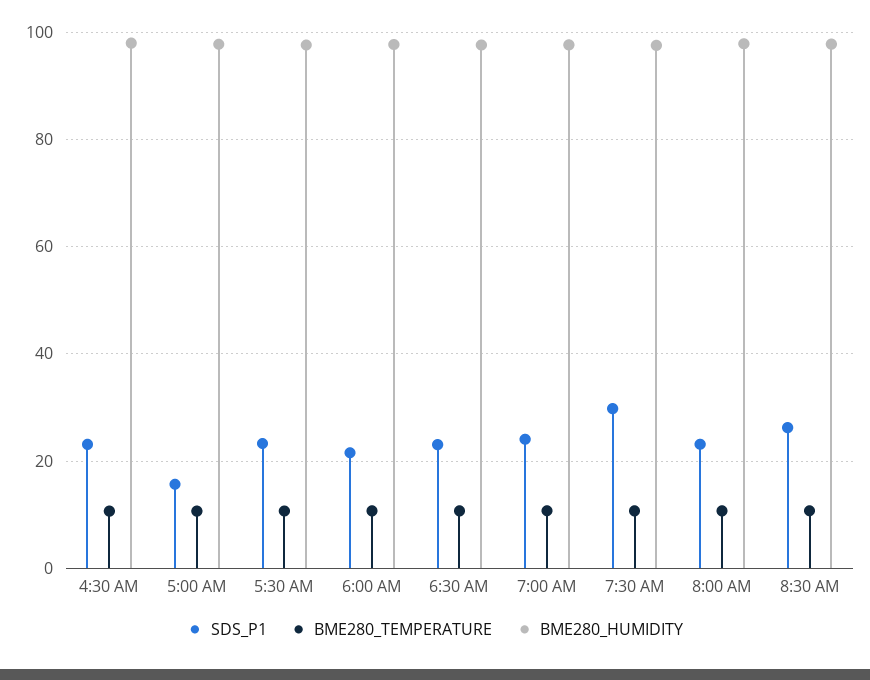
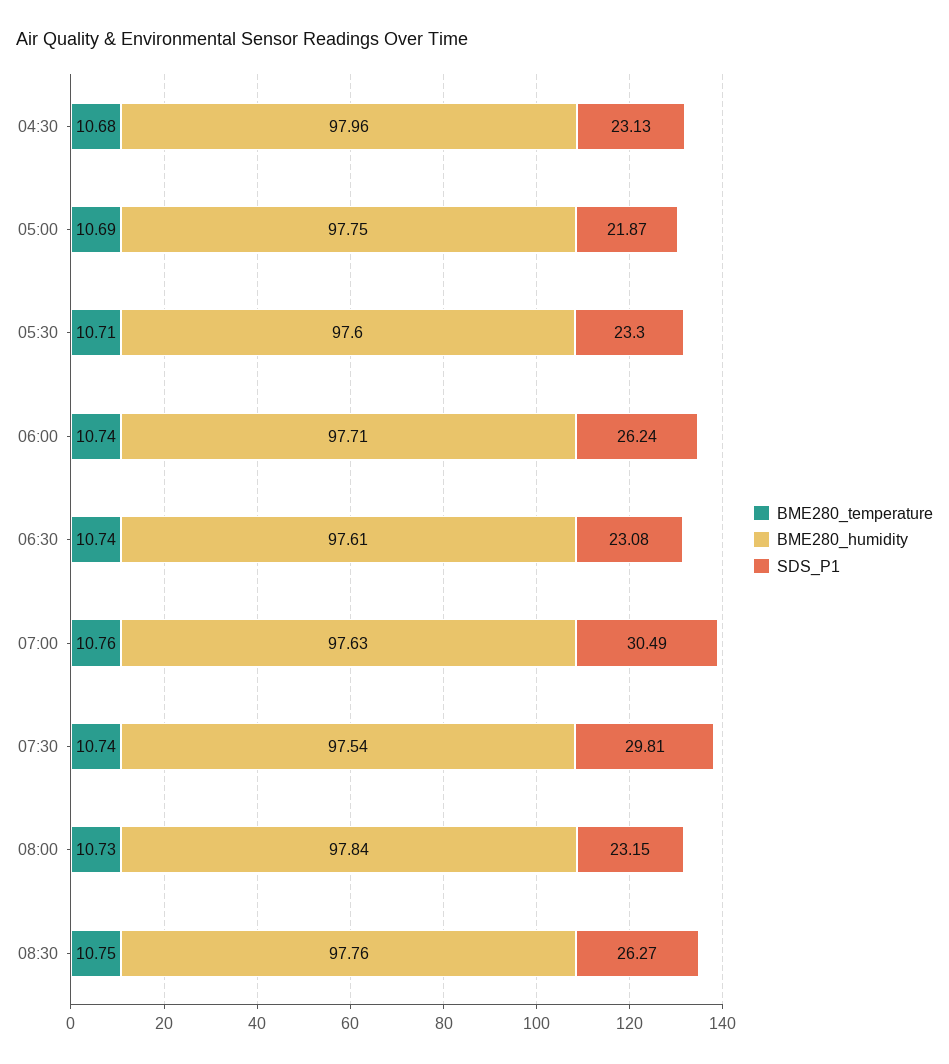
  {
    "SDS_P1": {
      "4:30 AM": 23.13,
-     "5:00 AM": 16,
+     "5:00 AM": 21.87,
      "5:30 AM": 23.3,
-     "6:00 AM": 22,
+     "6:00 AM": 26.24,
      "6:30 AM": 23.08,
-     "7:00 AM": 24,
+     "7:00 AM": 30.49,
      "7:30 AM": 29.81,
      "8:00 AM": 23.15,
      "8:30 AM": 26.27
    },
    "BME280_TEMPERATURE": {
      "4:30 AM": 10.68,
      "5:00 AM": 10.69,
      "5:30 AM": 10.71,
      "6:00 AM": 10.74,
      "6:30 AM": 10.74,
      "7:00 AM": 10.76,
      "7:30 AM": 10.74,
      "8:00 AM": 10.73,
      "8:30 AM": 10.75
    },
    "BME280_HUMIDITY": {
      "4:30 AM": 97.96,
      "5:00 AM": 97.75,
      "5:30 AM": 97.6,
      "6:00 AM": 97.71,
      "6:30 AM": 97.61,
      "7:00 AM": 97.63,
      "7:30 AM": 97.54,
      "8:00 AM": 97.84,
      "8:30 AM": 97.76
    }
  }

